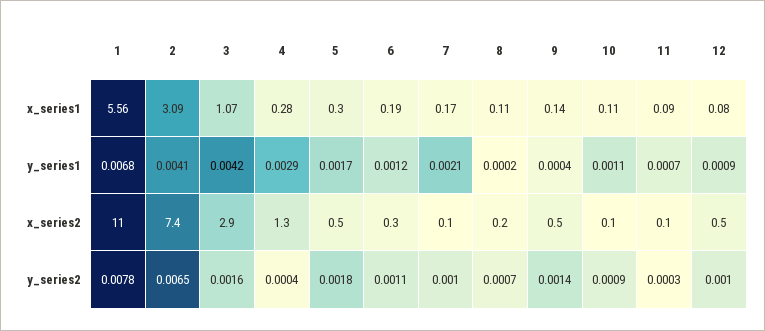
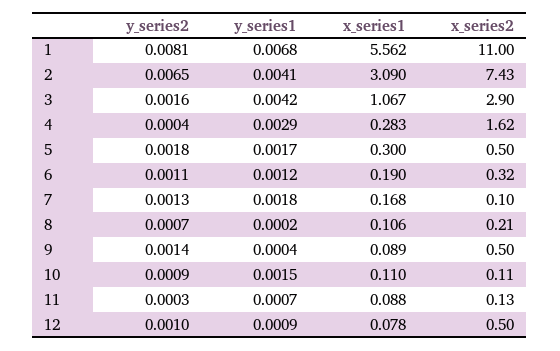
  {
    "1": {
      "x_series1": 5.562,
      "y_series1": 0.0068,
      "x_series2": 11,
-     "y_series2": 0.0078
+     "y_series2": 0.0081
    },
    "2": {
      "x_series1": 3.09,
      "y_series1": 0.0041,
      "x_series2": 7.43,
      "y_series2": 0.0065
    },
    "3": {
      "x_series1": 1.067,
      "y_series1": 0.0042,
      "x_series2": 2.9,
      "y_series2": 0.0016
    },
    "4": {
      "x_series1": 0.283,
      "y_series1": 0.0029,
-     "x_series2": 1.3,
+     "x_series2": 1.62,
      "y_series2": 0.0004
    },
    "5": {
      "x_series1": 0.3,
      "y_series1": 0.0017,
      "x_series2": 0.5,
      "y_series2": 0.0018
    },
    "6": {
      "x_series1": 0.19,
      "y_series1": 0.0012,
      "x_series2": 0.32,
      "y_series2": 0.0011
    },
    "7": {
      "x_series1": 0.168,
-     "y_series1": 0.0021,
+     "y_series1": 0.0018,
      "x_series2": 0.1,
-     "y_series2": 0.001
+     "y_series2": 0.0013
    },
    "8": {
      "x_series1": 0.106,
      "y_series1": 0.0002,
      "x_series2": 0.21,
      "y_series2": 0.0007
    },
    "9": {
-     "x_series1": 0.14,
+     "x_series1": 0.089,
      "y_series1": 0.0004,
      "x_series2": 0.5,
      "y_series2": 0.0014
    },
    "10": {
      "x_series1": 0.11,
-     "y_series1": 0.0011,
+     "y_series1": 0.0015,
      "x_series2": 0.11,
      "y_series2": 0.0009
    },
    "11": {
      "x_series1": 0.088,
      "y_series1": 0.0007,
      "x_series2": 0.13,
      "y_series2": 0.0003
    },
    "12": {
      "x_series1": 0.078,
      "y_series1": 0.0009,
      "x_series2": 0.5,
      "y_series2": 0.001
    }
  }

